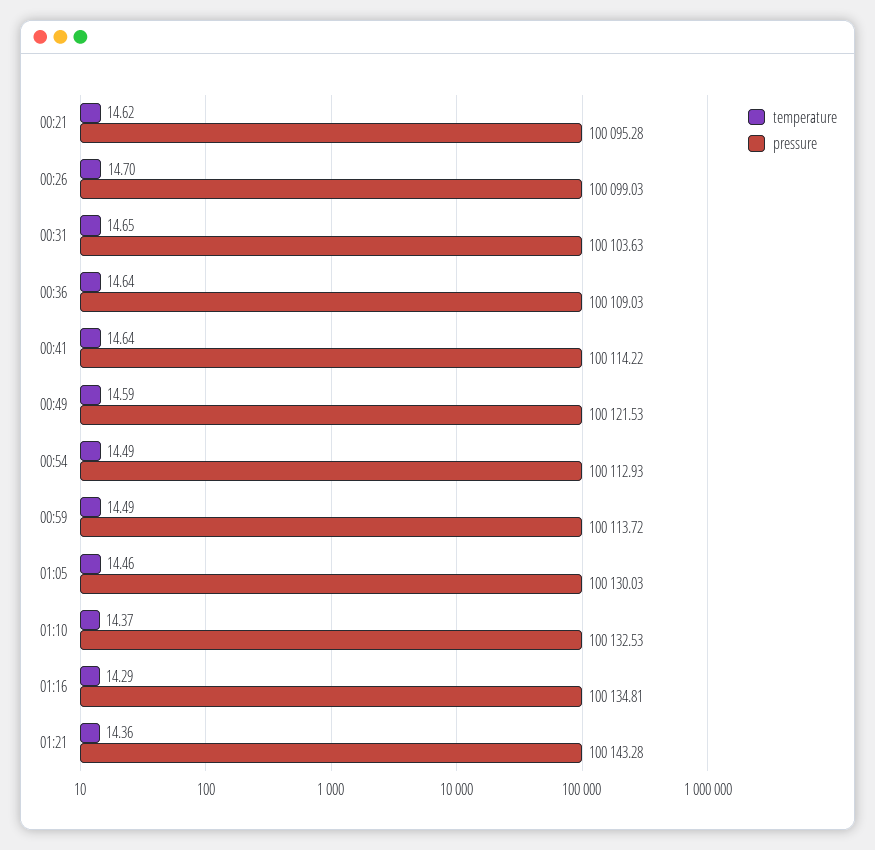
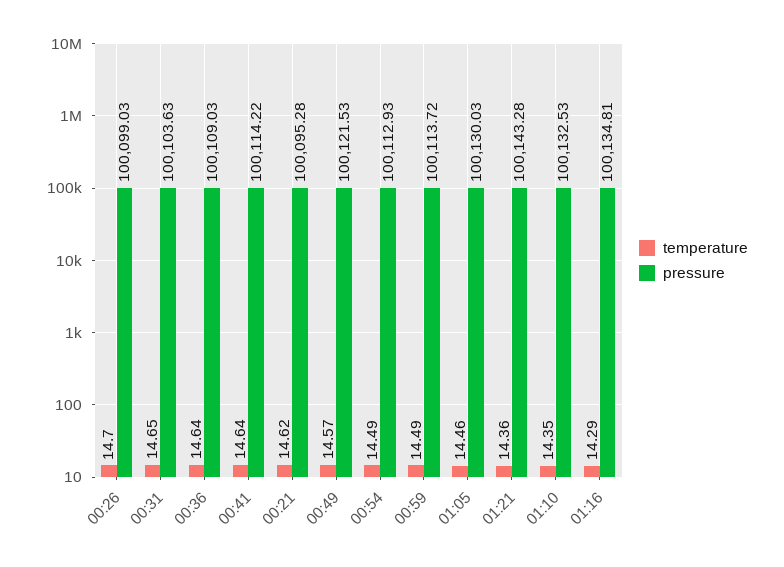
  {
    "temperature": {
      "00:21": 14.62,
      "00:26": 14.7,
      "00:31": 14.65,
      "00:36": 14.64,
      "00:41": 14.64,
-     "00:49": 14.59,
+     "00:49": 14.57,
      "00:54": 14.49,
      "00:59": 14.49,
      "01:05": 14.46,
-     "01:10": 14.37,
+     "01:10": 14.35,
      "01:16": 14.29,
      "01:21": 14.36
    },
    "pressure": {
      "00:21": 100095.28,
      "00:26": 100099.03,
      "00:31": 100103.63,
      "00:36": 100109.03,
      "00:41": 100114.22,
      "00:49": 100121.53,
      "00:54": 100112.93,
      "00:59": 100113.72,
      "01:05": 100130.03,
      "01:10": 100132.53,
      "01:16": 100134.81,
      "01:21": 100143.28
    }
  }

